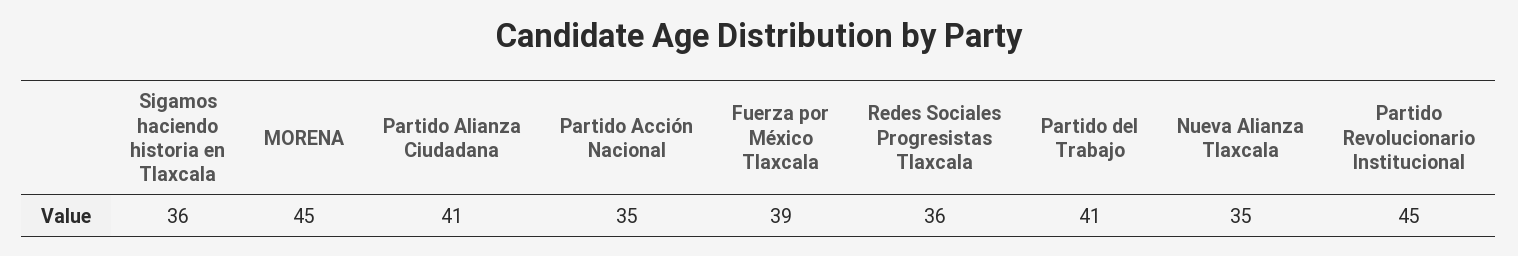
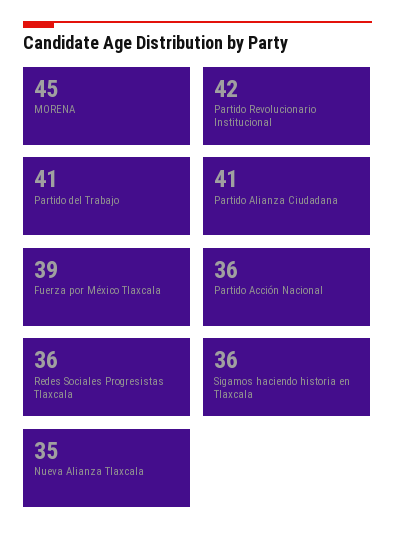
  {
    "Sigamos haciendo historia en Tlaxcala": 36,
    "MORENA": 45,
    "Partido Alianza Ciudadana": 41,
-   "Partido Acción Nacional": 35,
+   "Partido Acción Nacional": 36,
    "Fuerza por México Tlaxcala": 39,
    "Redes Sociales Progresistas Tlaxcala": 36,
    "Partido del Trabajo": 41,
    "Nueva Alianza Tlaxcala": 35,
-   "Partido Revolucionario Institucional": 45
+   "Partido Revolucionario Institucional": 42
  }

